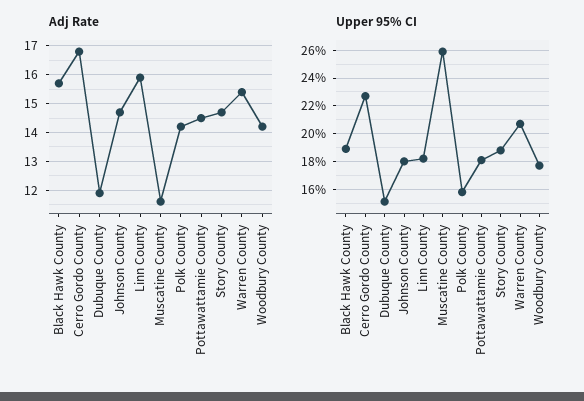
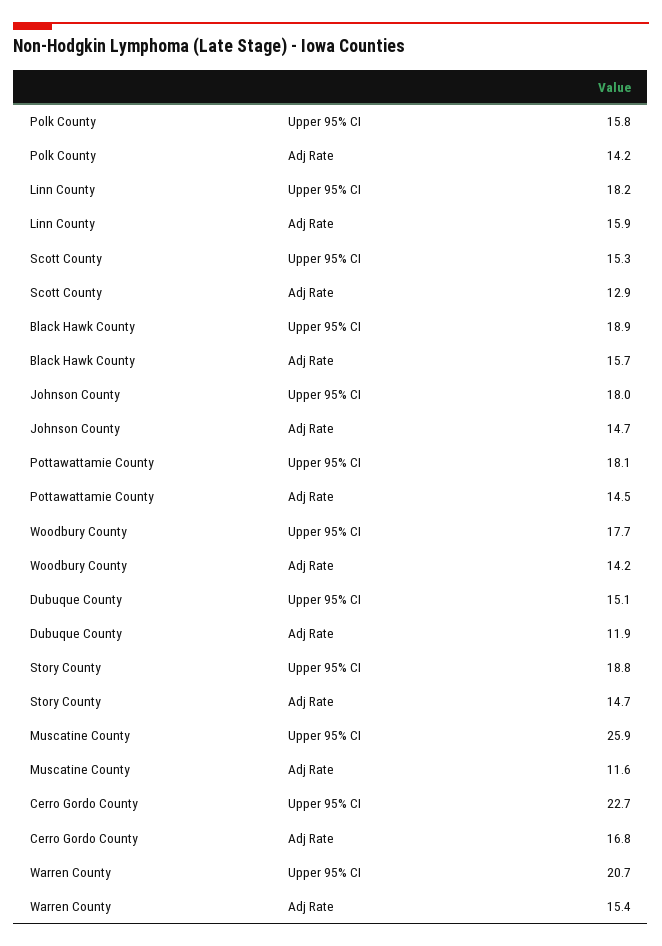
  {
    "Adj Rate": {
      "Black Hawk County": 15.7,
      "Cerro Gordo County": 16.8,
      "Dubuque County": 11.9,
      "Johnson County": 14.7,
      "Linn County": 15.9,
      "Muscatine County": 11.6,
      "Polk County": 14.2,
      "Pottawattamie County": 14.5,
      "Story County": 14.7,
      "Warren County": 15.4,
-     "Woodbury County": 14.2
+     "Woodbury County": 14.2,
+     "Scott County": 12.9
    },
    "Upper 95% CI": {
      "Black Hawk County": 18.9,
      "Cerro Gordo County": 22.7,
      "Dubuque County": 15.1,
      "Johnson County": 18,
      "Linn County": 18.2,
      "Muscatine County": 25.9,
      "Polk County": 15.8,
      "Pottawattamie County": 18.1,
      "Story County": 18.8,
      "Warren County": 20.7,
-     "Woodbury County": 17.7
+     "Woodbury County": 17.7,
+     "Scott County": 15.3
    }
  }

